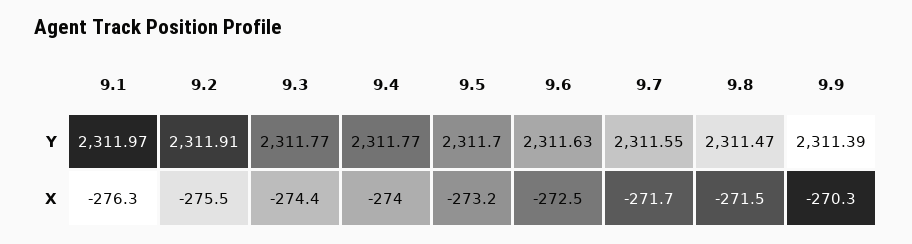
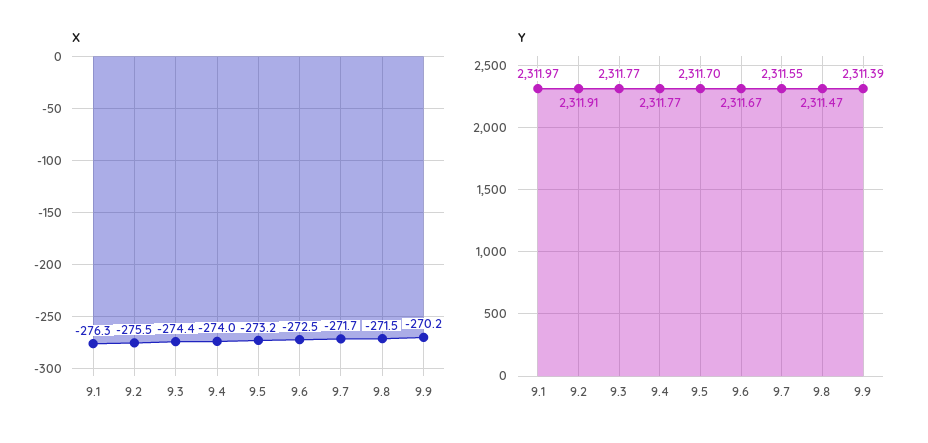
  {
    "Y": {
      "9.1": 2311.97,
      "9.2": 2311.91,
      "9.3": 2311.77,
      "9.4": 2311.77,
      "9.5": 2311.7,
-     "9.6": 2311.63,
+     "9.6": 2311.67,
      "9.7": 2311.55,
      "9.8": 2311.47,
      "9.9": 2311.39
    },
    "X": {
      "9.1": -276.3,
      "9.2": -275.5,
      "9.3": -274.4,
      "9.4": -274,
      "9.5": -273.2,
      "9.6": -272.5,
      "9.7": -271.7,
      "9.8": -271.5,
-     "9.9": -270.3
+     "9.9": -270.2
    }
  }

